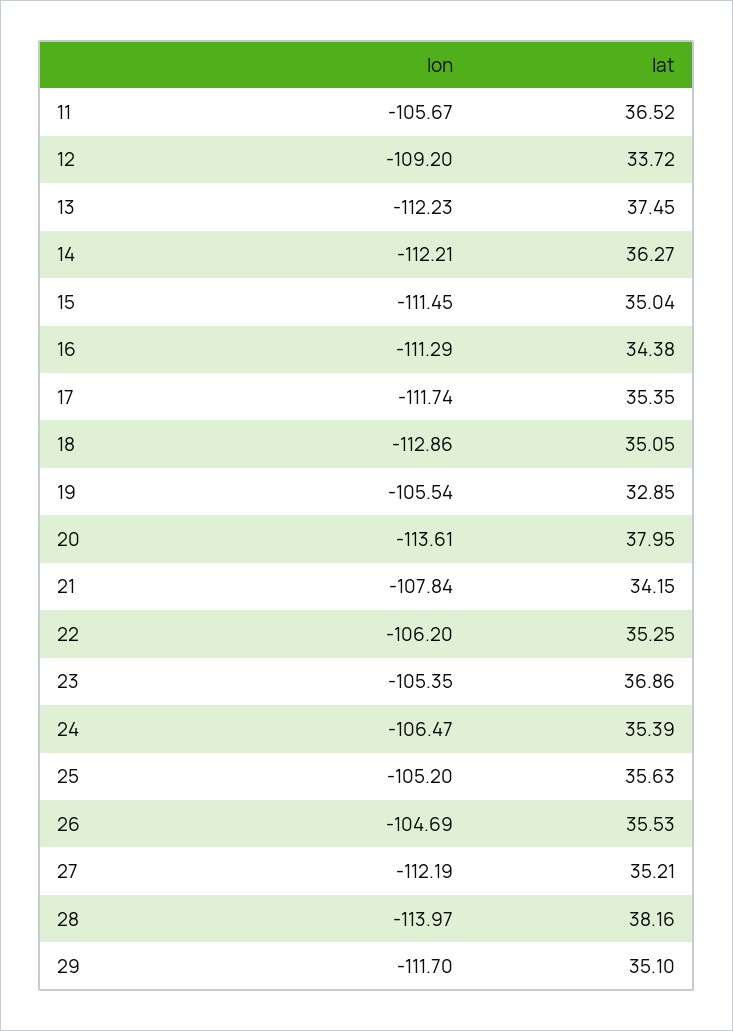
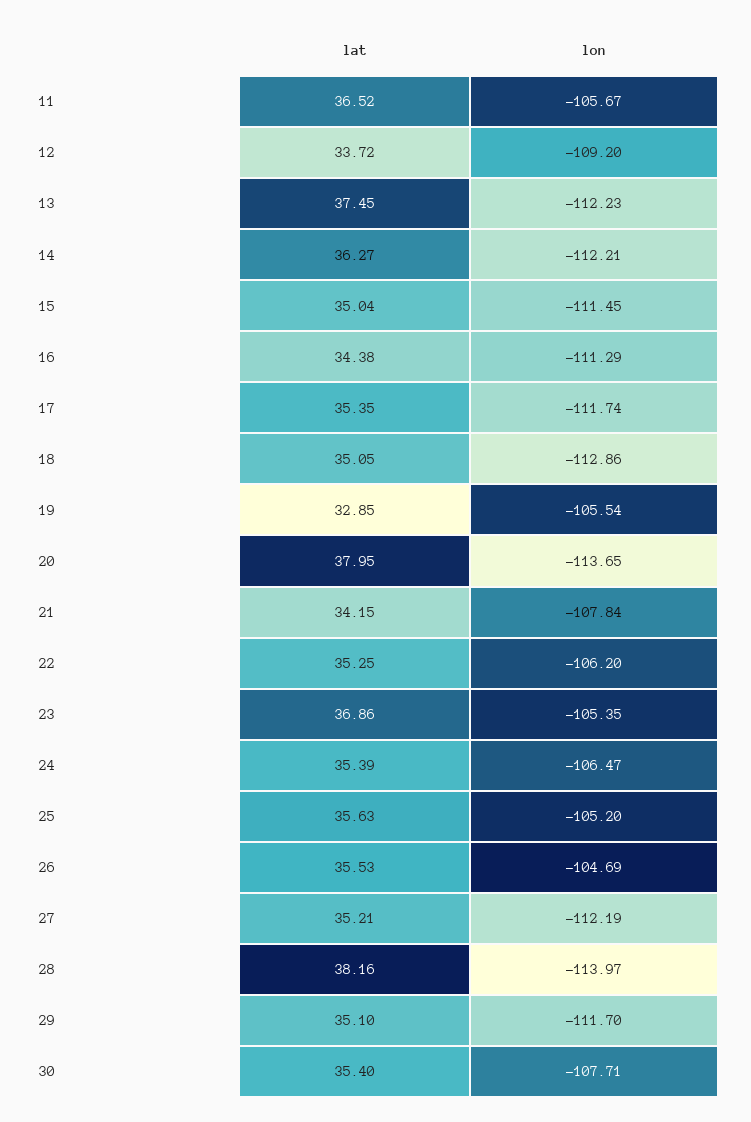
  {
    "lon": {
      "11": -105.67,
      "12": -109.2,
      "13": -112.23,
      "14": -112.21,
      "15": -111.45,
      "16": -111.29,
      "17": -111.74,
      "18": -112.86,
      "19": -105.54,
-     "20": -113.61,
+     "20": -113.65,
      "21": -107.84,
      "22": -106.2,
      "23": -105.35,
      "24": -106.47,
      "25": -105.2,
      "26": -104.69,
      "27": -112.19,
      "28": -113.97,
-     "29": -111.7
+     "29": -111.7,
+     "30": -107.71
    },
    "lat": {
      "11": 36.52,
      "12": 33.72,
      "13": 37.45,
      "14": 36.27,
      "15": 35.04,
      "16": 34.38,
      "17": 35.35,
      "18": 35.05,
      "19": 32.85,
      "20": 37.95,
      "21": 34.15,
      "22": 35.25,
      "23": 36.86,
      "24": 35.39,
      "25": 35.63,
      "26": 35.53,
      "27": 35.21,
      "28": 38.16,
-     "29": 35.1
+     "29": 35.1,
+     "30": 35.4
    }
  }

